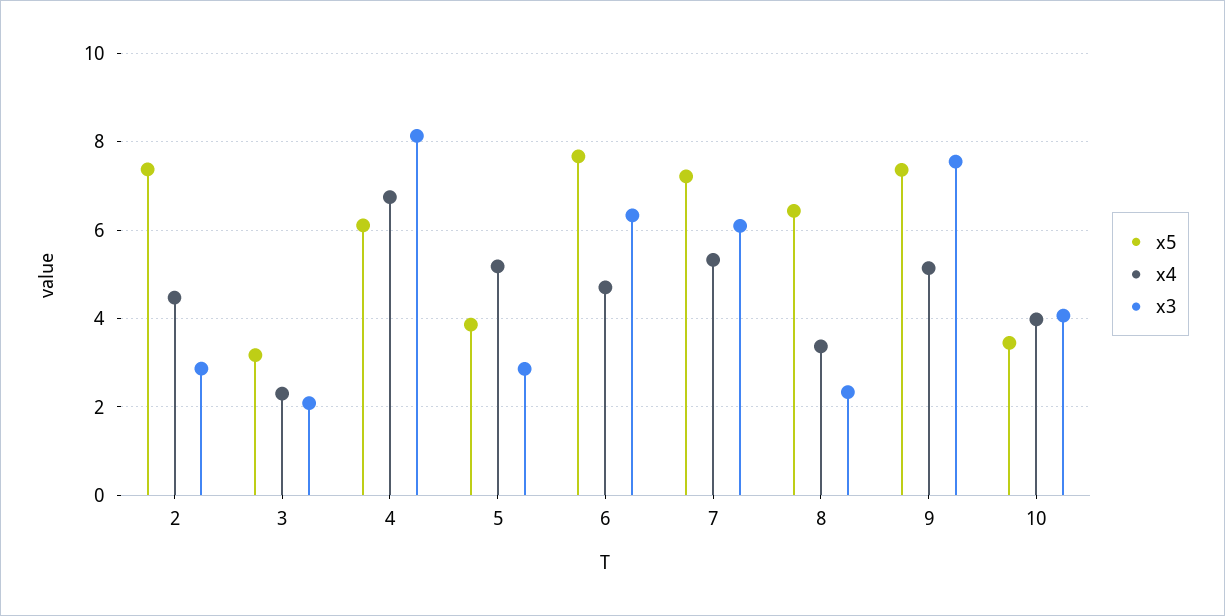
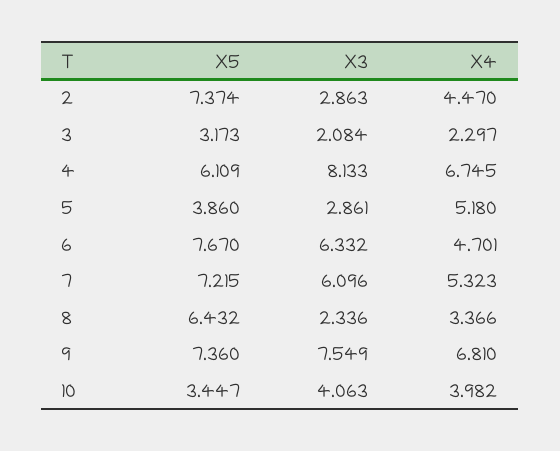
  {
    "x5": {
      "2": 7.374,
      "3": 3.173,
      "4": 6.109,
      "5": 3.86,
      "6": 7.67,
      "7": 7.215,
      "8": 6.432,
      "9": 7.36,
      "10": 3.447
    },
    "x4": {
      "2": 4.47,
      "3": 2.297,
      "4": 6.745,
      "5": 5.18,
      "6": 4.701,
      "7": 5.323,
      "8": 3.366,
-     "9": 5.2,
+     "9": 6.81,
      "10": 3.982
    },
    "x3": {
      "2": 2.863,
      "3": 2.084,
      "4": 8.133,
      "5": 2.861,
      "6": 6.332,
      "7": 6.096,
      "8": 2.336,
      "9": 7.549,
      "10": 4.063
    }
  }

